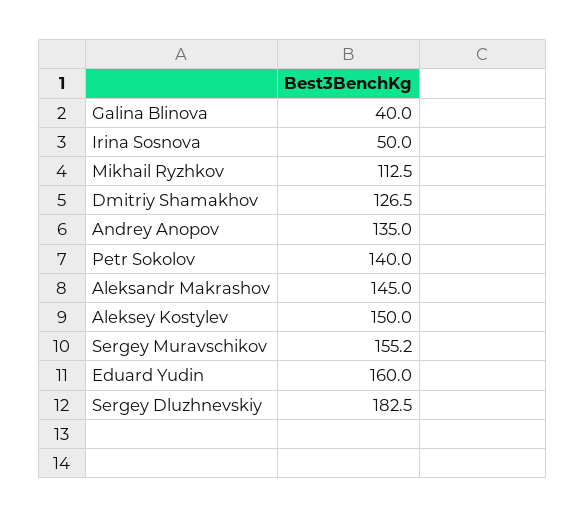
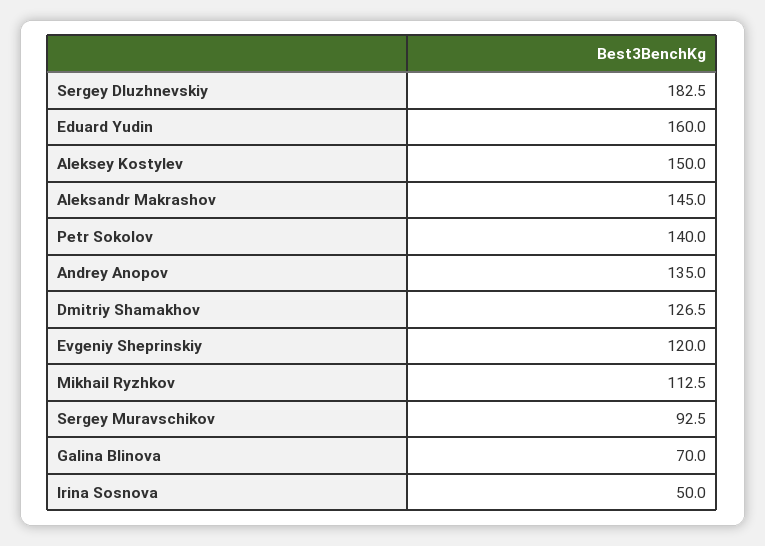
  {
-   "Galina Blinova": 40,
+   "Galina Blinova": 70,
    "Irina Sosnova": 50,
    "Mikhail Ryzhkov": 112.5,
    "Dmitriy Shamakhov": 126.5,
    "Andrey Anopov": 135,
    "Petr Sokolov": 140,
    "Aleksandr Makrashov": 145,
    "Aleksey Kostylev": 150,
-   "Sergey Muravschikov": 155.2,
+   "Sergey Muravschikov": 92.5,
    "Eduard Yudin": 160,
-   "Sergey Dluzhnevskiy": 182.5
+   "Sergey Dluzhnevskiy": 182.5,
+   "Evgeniy Sheprinskiy": 120
  }

